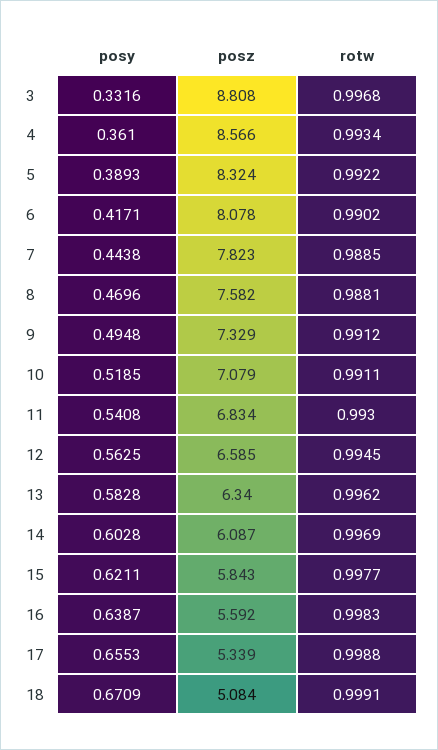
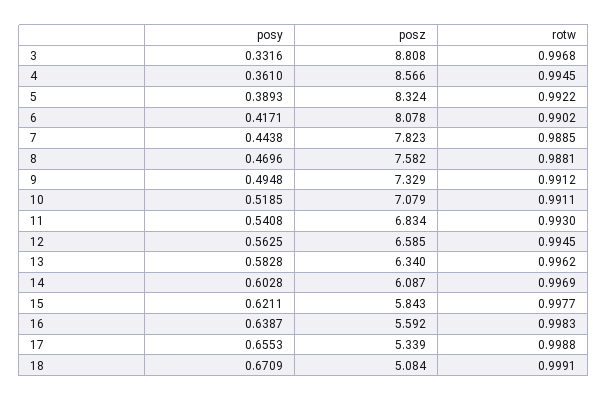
  {
    "posy": {
      "3": 0.3316,
      "4": 0.361,
      "5": 0.3893,
      "6": 0.4171,
      "7": 0.4438,
      "8": 0.4696,
      "9": 0.4948,
      "10": 0.5185,
      "11": 0.5408,
      "12": 0.5625,
      "13": 0.5828,
      "14": 0.6028,
      "15": 0.6211,
      "16": 0.6387,
      "17": 0.6553,
      "18": 0.6709
    },
    "posz": {
      "3": 8.808,
      "4": 8.566,
      "5": 8.324,
      "6": 8.078,
      "7": 7.823,
      "8": 7.582,
      "9": 7.329,
      "10": 7.079,
      "11": 6.834,
      "12": 6.585,
      "13": 6.34,
      "14": 6.087,
      "15": 5.843,
      "16": 5.592,
      "17": 5.339,
      "18": 5.084
    },
    "rotw": {
      "3": 0.9968,
-     "4": 0.9934,
+     "4": 0.9945,
      "5": 0.9922,
      "6": 0.9902,
      "7": 0.9885,
      "8": 0.9881,
      "9": 0.9912,
      "10": 0.9911,
      "11": 0.993,
      "12": 0.9945,
      "13": 0.9962,
      "14": 0.9969,
      "15": 0.9977,
      "16": 0.9983,
      "17": 0.9988,
      "18": 0.9991
    }
  }

